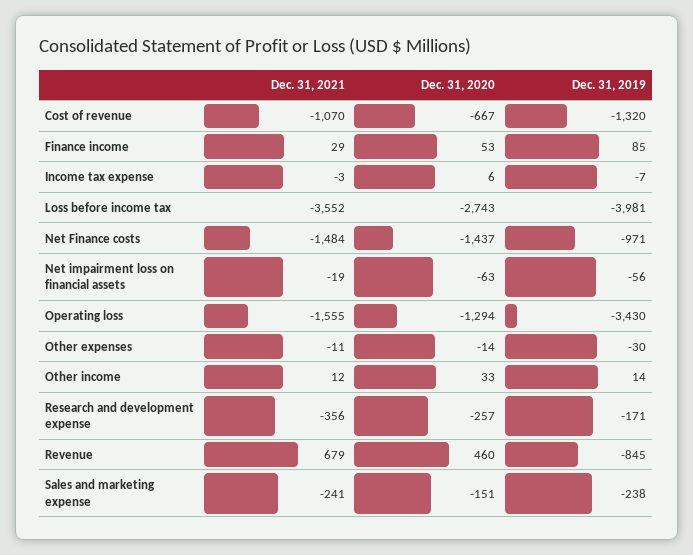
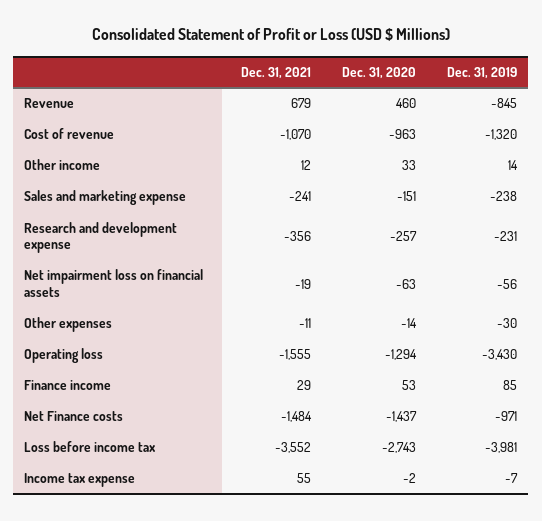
  {
    "Dec. 31, 2021": {
      "Cost of revenue": -1070,
      "Finance income": 29,
-     "Income tax expense": -3,
+     "Income tax expense": 55,
      "Loss before income tax": -3552,
      "Net Finance costs": -1484,
      "Net impairment loss on financial assets": -19,
      "Operating loss": -1555,
      "Other expenses": -11,
      "Other income": 12,
      "Research and development expense": -356,
      "Revenue": 679,
      "Sales and marketing expense": -241
    },
    "Dec. 31, 2020": {
-     "Cost of revenue": -667,
+     "Cost of revenue": -963,
      "Finance income": 53,
-     "Income tax expense": 6,
+     "Income tax expense": -2,
      "Loss before income tax": -2743,
      "Net Finance costs": -1437,
      "Net impairment loss on financial assets": -63,
      "Operating loss": -1294,
      "Other expenses": -14,
      "Other income": 33,
      "Research and development expense": -257,
      "Revenue": 460,
      "Sales and marketing expense": -151
    },
    "Dec. 31, 2019": {
      "Cost of revenue": -1320,
      "Finance income": 85,
      "Income tax expense": -7,
      "Loss before income tax": -3981,
      "Net Finance costs": -971,
      "Net impairment loss on financial assets": -56,
      "Operating loss": -3430,
      "Other expenses": -30,
      "Other income": 14,
-     "Research and development expense": -171,
+     "Research and development expense": -231,
      "Revenue": -845,
      "Sales and marketing expense": -238
    }
  }

